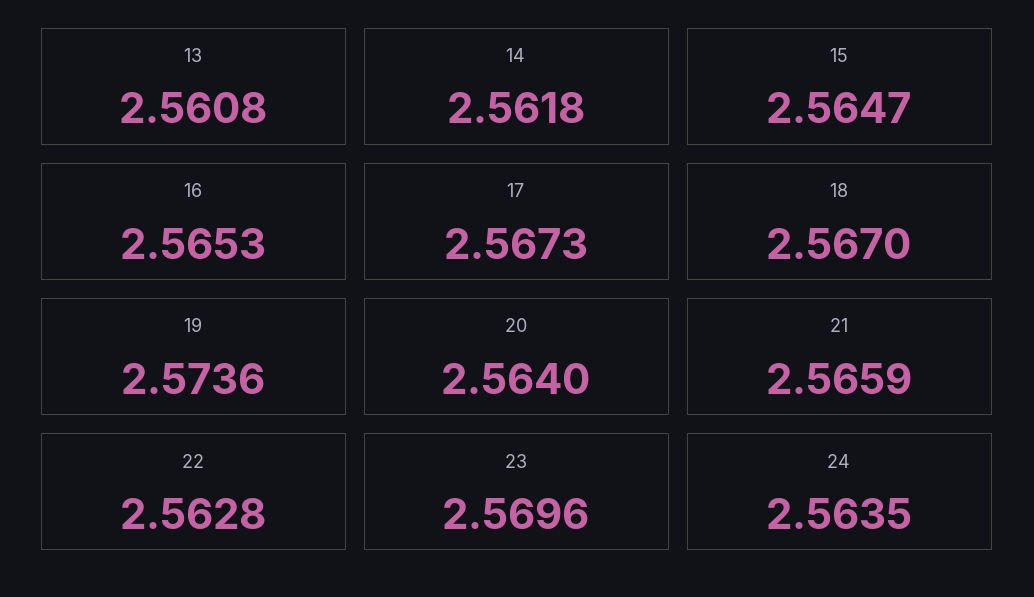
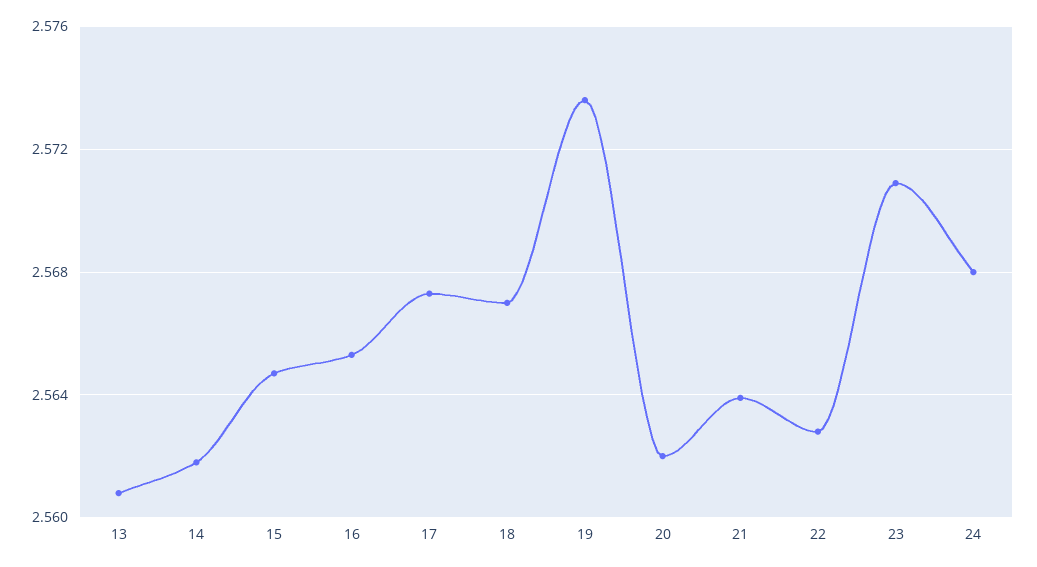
  {
    "13": 2.5608,
    "14": 2.5618,
    "15": 2.5647,
    "16": 2.5653,
    "17": 2.5673,
    "18": 2.567,
    "19": 2.5736,
-   "20": 2.564,
+   "20": 2.562,
-   "21": 2.5659,
+   "21": 2.564,
    "22": 2.5628,
-   "23": 2.5696,
+   "23": 2.571,
-   "24": 2.5635
+   "24": 2.568
  }

